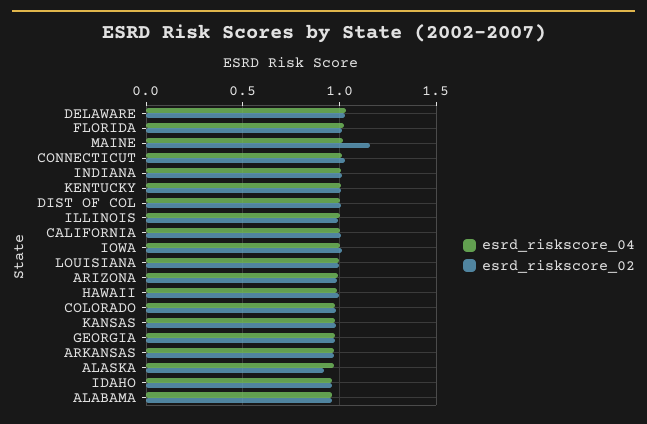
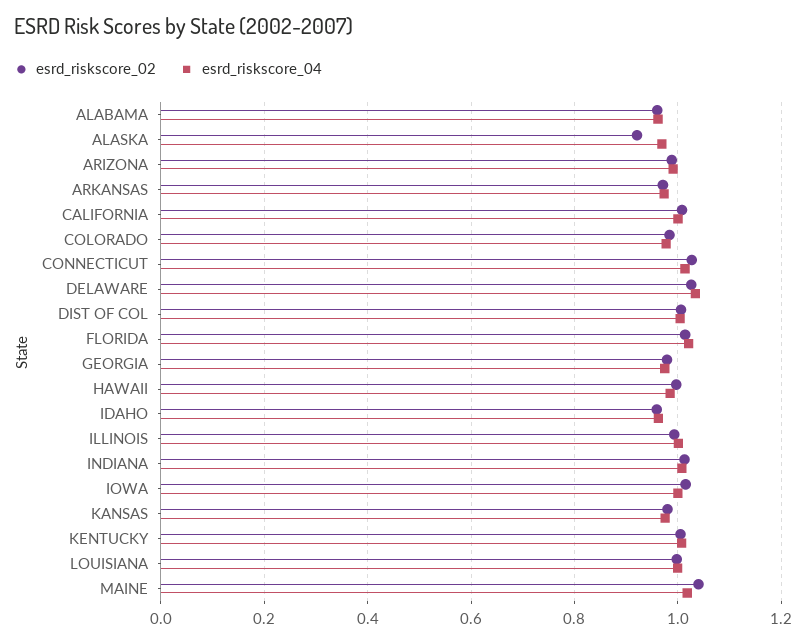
  {
    "esrd_riskscore_04": {
      "DELAWARE": 1.04,
      "FLORIDA": 1.02,
      "MAINE": 1.02,
      "CONNECTICUT": 1.02,
      "INDIANA": 1,
      "KENTUCKY": 1,
      "DIST OF COL": 1,
      "ILLINOIS": 1,
      "CALIFORNIA": 1,
      "IOWA": 1,
      "LOUISIANA": 1,
      "ARIZONA": 1,
      "HAWAII": 0.98,
      "COLORADO": 0.98,
      "KANSAS": 0.98,
      "GEORGIA": 0.98,
      "ARKANSAS": 0.98,
      "ALASKA": 0.96,
      "IDAHO": 0.96,
      "ALABAMA": 0.96
    },
    "esrd_riskscore_02": {
      "DELAWARE": 1.02,
      "FLORIDA": 1.02,
-     "MAINE": 1.15,
+     "MAINE": 1.04,
      "CONNECTICUT": 1.02,
      "INDIANA": 1.02,
      "KENTUCKY": 1,
      "DIST OF COL": 1,
      "ILLINOIS": 1,
      "CALIFORNIA": 1,
      "IOWA": 1.02,
      "LOUISIANA": 1,
      "ARIZONA": 0.98,
      "HAWAII": 1,
      "COLORADO": 0.98,
      "KANSAS": 0.98,
      "GEORGIA": 0.98,
      "ARKANSAS": 0.98,
      "ALASKA": 0.92,
      "IDAHO": 0.96,
      "ALABAMA": 0.96
    }
  }

